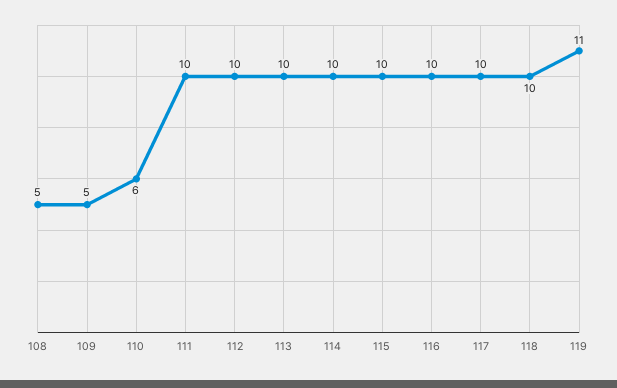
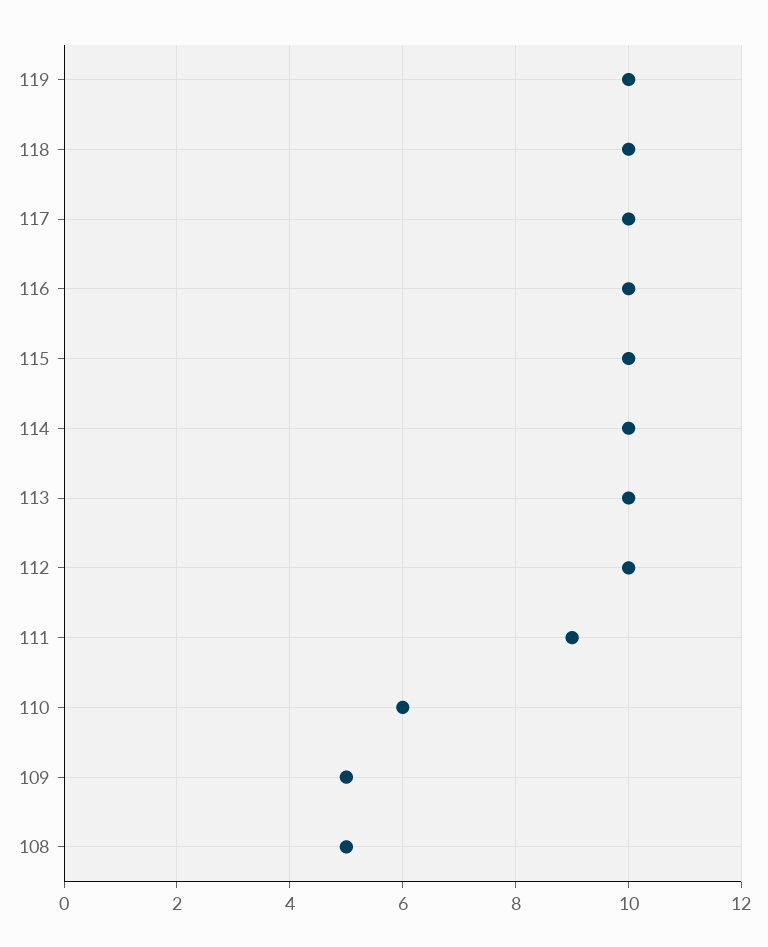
  {
    "108": 5,
    "109": 5,
    "110": 6,
-   "111": 10,
+   "111": 9,
    "112": 10,
    "113": 10,
    "114": 10,
    "115": 10,
    "116": 10,
    "117": 10,
    "118": 10,
-   "119": 11
+   "119": 10
  }

